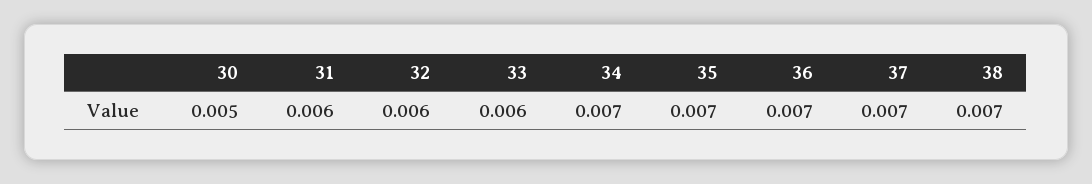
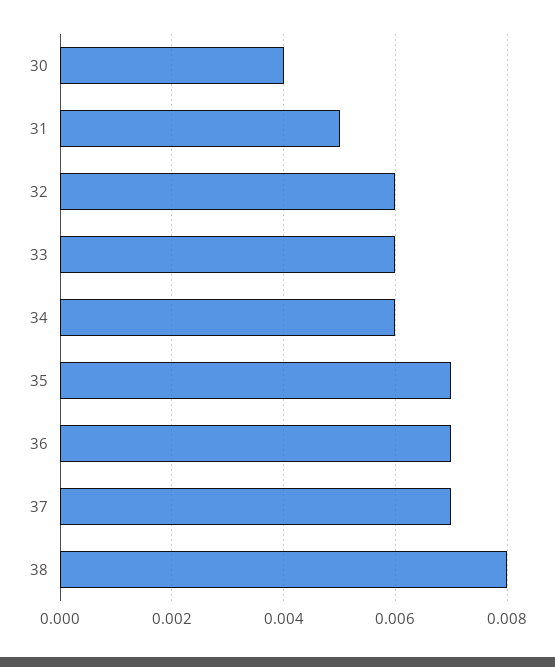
  {
-   "30": 0.005,
+   "30": 0.004,
-   "31": 0.006,
+   "31": 0.005,
    "32": 0.006,
    "33": 0.006,
-   "34": 0.007,
+   "34": 0.006,
    "35": 0.007,
    "36": 0.007,
    "37": 0.007,
-   "38": 0.007
+   "38": 0.008
  }

